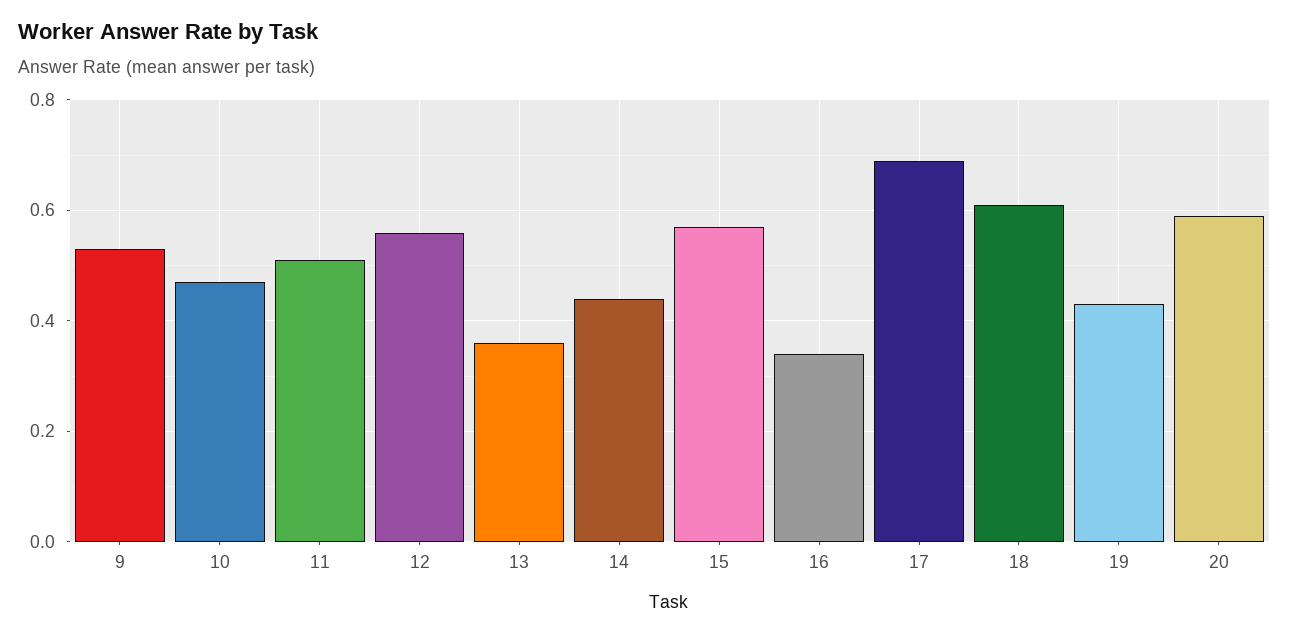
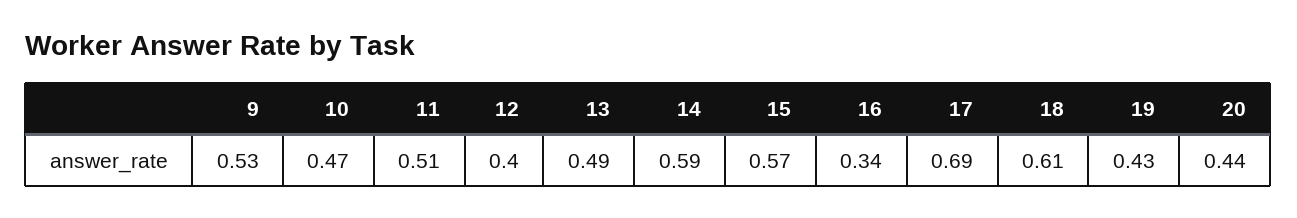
  {
    "9": 0.53,
    "10": 0.47,
    "11": 0.51,
-   "12": 0.55,
+   "12": 0.4,
-   "13": 0.35,
+   "13": 0.49,
-   "14": 0.45,
+   "14": 0.59,
    "15": 0.57,
    "16": 0.34,
    "17": 0.69,
    "18": 0.61,
    "19": 0.43,
-   "20": 0.6
+   "20": 0.44
  }

